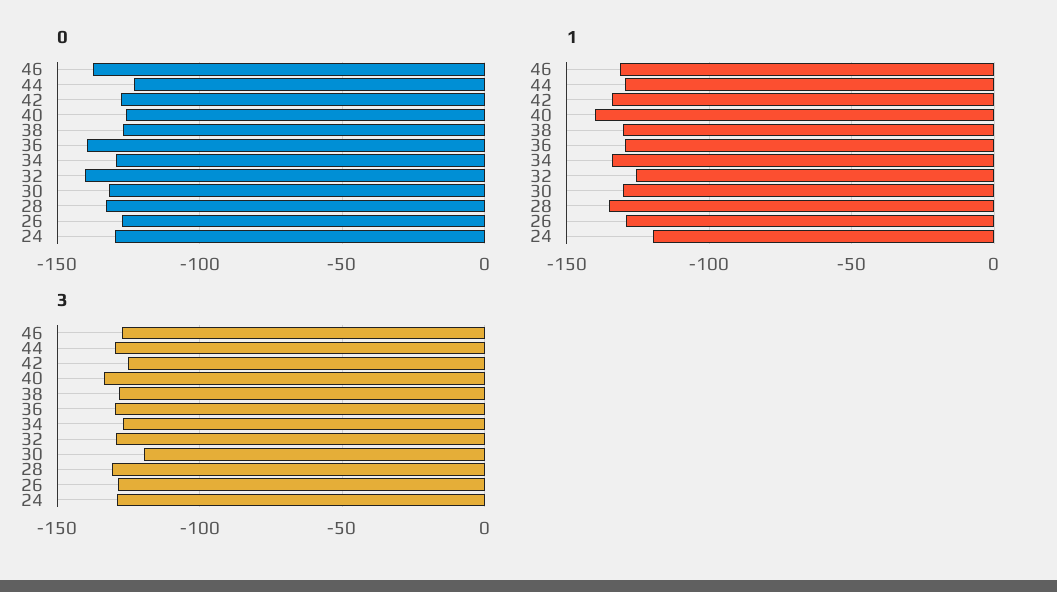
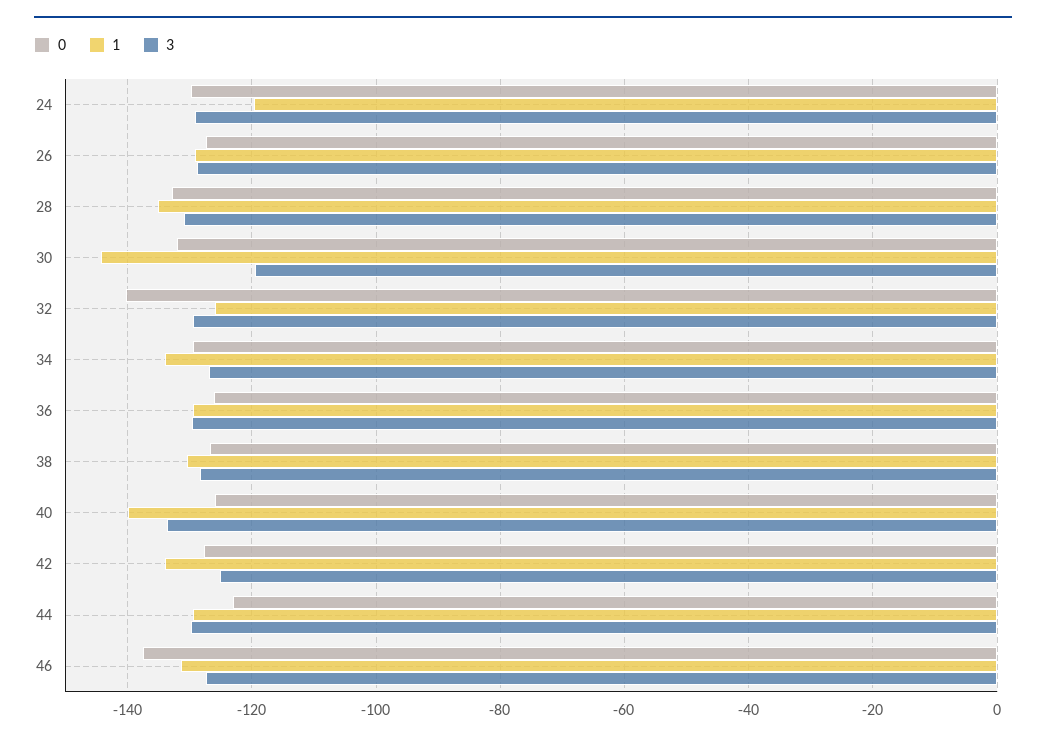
  {
    "0": {
      "46": -138,
      "44": -124,
      "42": -128,
      "40": -126,
      "38": -126,
-     "36": -140,
+     "36": -126,
      "34": -130,
      "32": -140,
      "30": -132,
      "28": -132,
      "26": -128,
      "24": -130
    },
    "1": {
      "46": -132,
      "44": -130,
      "42": -134,
      "40": -140,
      "38": -130,
      "36": -130,
      "34": -134,
      "32": -126,
-     "30": -130,
+     "30": -144,
      "28": -136,
      "26": -130,
      "24": -120
    },
    "3": {
      "46": -128,
      "44": -130,
      "42": -126,
      "40": -134,
      "38": -128,
      "36": -130,
      "34": -126,
      "32": -130,
      "30": -120,
      "28": -130,
      "26": -128,
      "24": -130
    }
  }

